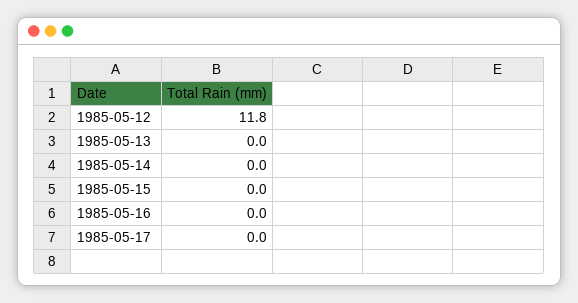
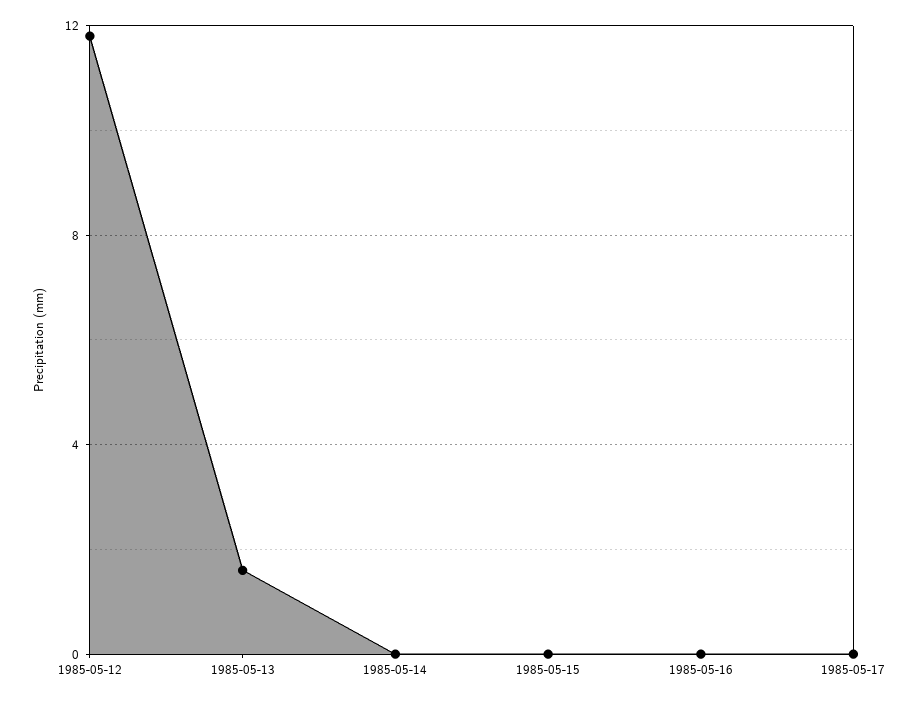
  {
    "1985-05-12": 11.8,
-   "1985-05-13": 0,
+   "1985-05-13": 1.5,
    "1985-05-14": 0,
    "1985-05-15": 0,
    "1985-05-16": 0,
    "1985-05-17": 0
  }

